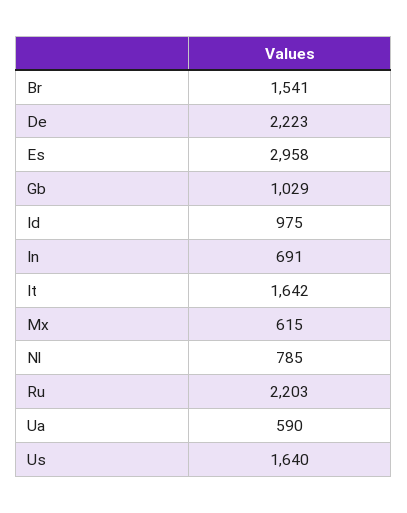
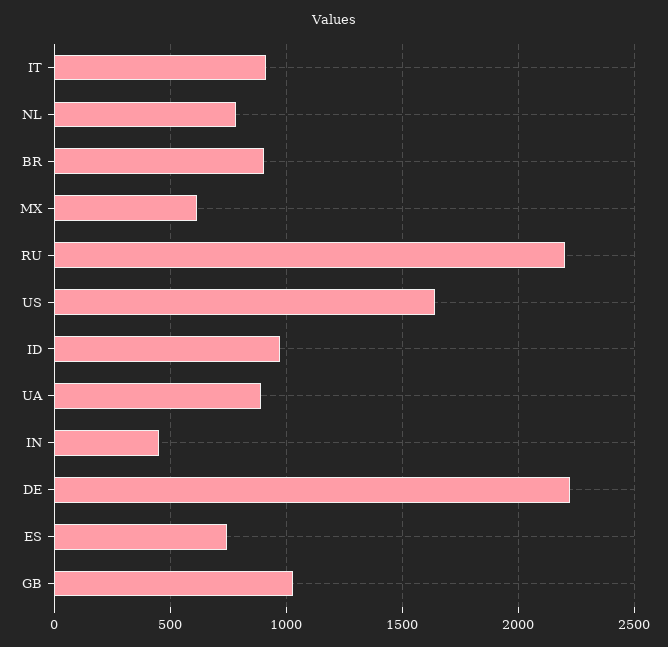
  {
-   "Br": 1541,
+   "Br": 900,
    "De": 2223,
-   "Es": 2958,
+   "Es": 750,
    "Gb": 1029,
    "Id": 975,
-   "In": 691,
+   "In": 450,
-   "It": 1642,
+   "It": 900,
    "Mx": 615,
    "Nl": 785,
    "Ru": 2203,
-   "Ua": 590,
+   "Ua": 900,
    "Us": 1640
  }

